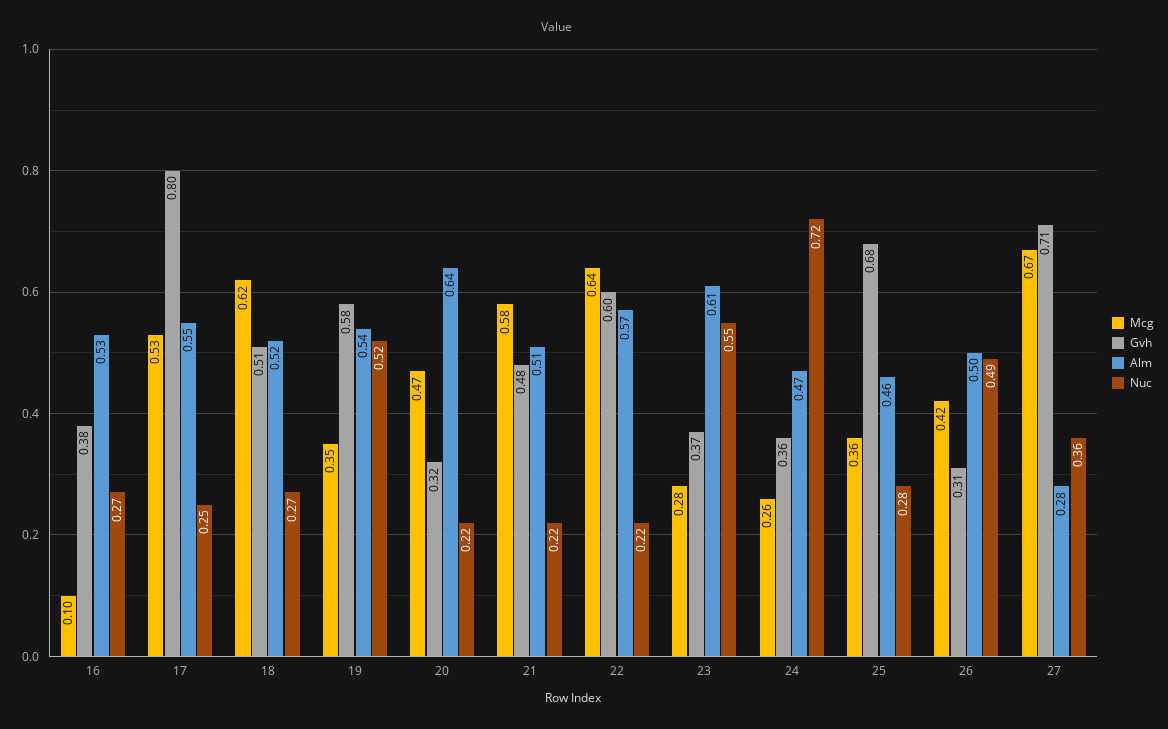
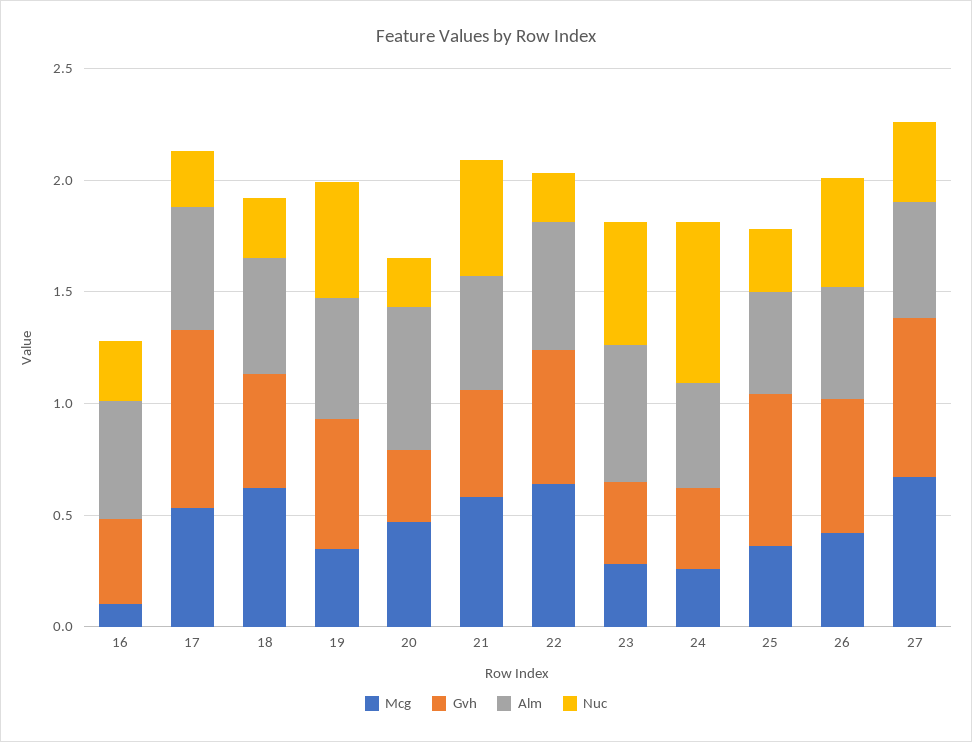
  {
    "Mcg": {
      "16": 0.1,
      "17": 0.53,
      "18": 0.62,
      "19": 0.35,
      "20": 0.47,
      "21": 0.58,
      "22": 0.64,
      "23": 0.28,
      "24": 0.26,
      "25": 0.36,
      "26": 0.42,
      "27": 0.67
    },
    "Gvh": {
      "16": 0.38,
      "17": 0.8,
      "18": 0.51,
      "19": 0.58,
      "20": 0.32,
      "21": 0.48,
      "22": 0.6,
      "23": 0.37,
      "24": 0.36,
      "25": 0.68,
-     "26": 0.31,
+     "26": 0.6,
      "27": 0.71
    },
    "Alm": {
      "16": 0.53,
      "17": 0.55,
      "18": 0.52,
      "19": 0.54,
      "20": 0.64,
      "21": 0.51,
      "22": 0.57,
      "23": 0.61,
      "24": 0.47,
      "25": 0.46,
      "26": 0.5,
-     "27": 0.28
+     "27": 0.5
    },
    "Nuc": {
      "16": 0.27,
      "17": 0.25,
      "18": 0.27,
      "19": 0.52,
      "20": 0.22,
-     "21": 0.22,
+     "21": 0.5,
      "22": 0.22,
      "23": 0.55,
      "24": 0.72,
      "25": 0.28,
      "26": 0.49,
      "27": 0.36
    }
  }

